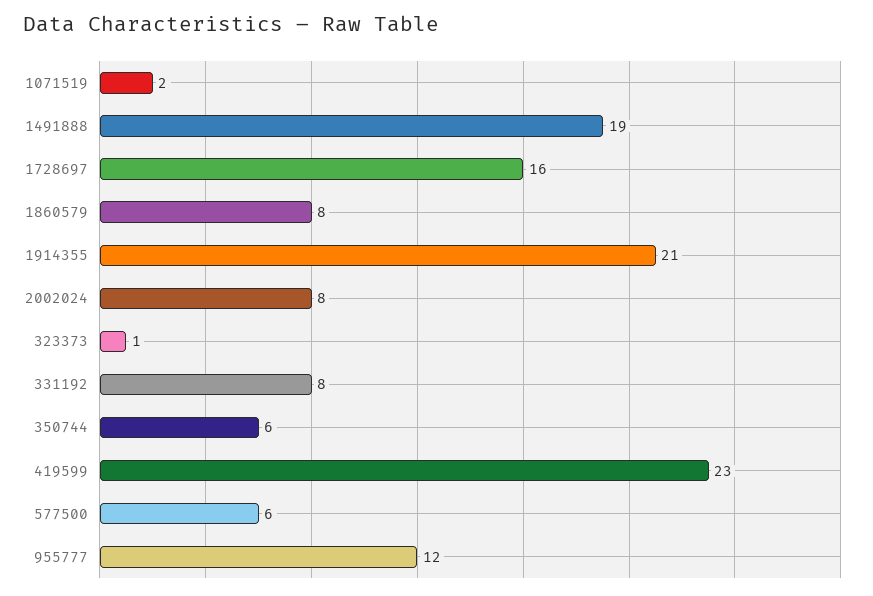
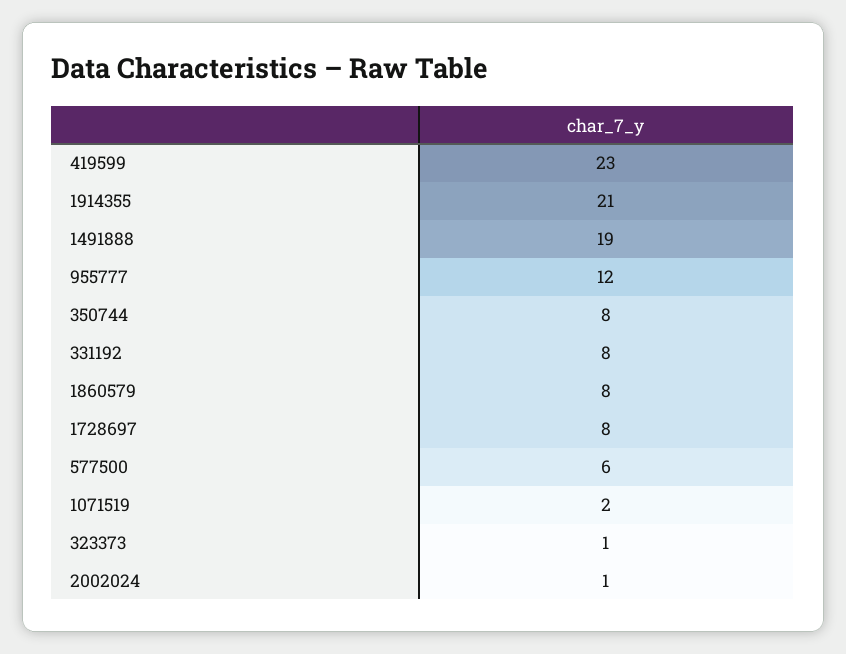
  {
    "1071519": 2,
    "1491888": 19,
-   "1728697": 16,
+   "1728697": 8,
    "1860579": 8,
    "1914355": 21,
-   "2002024": 8,
+   "2002024": 1,
    "323373": 1,
    "331192": 8,
-   "350744": 6,
+   "350744": 8,
    "419599": 23,
    "577500": 6,
    "955777": 12
  }

